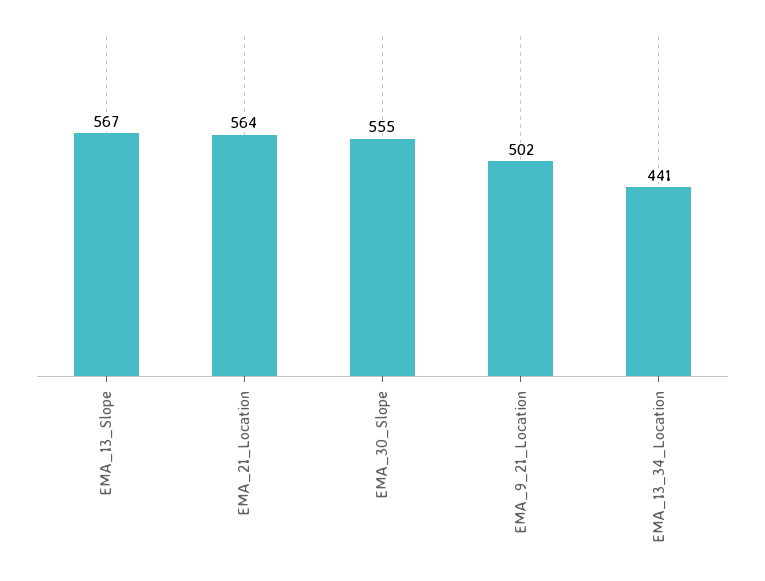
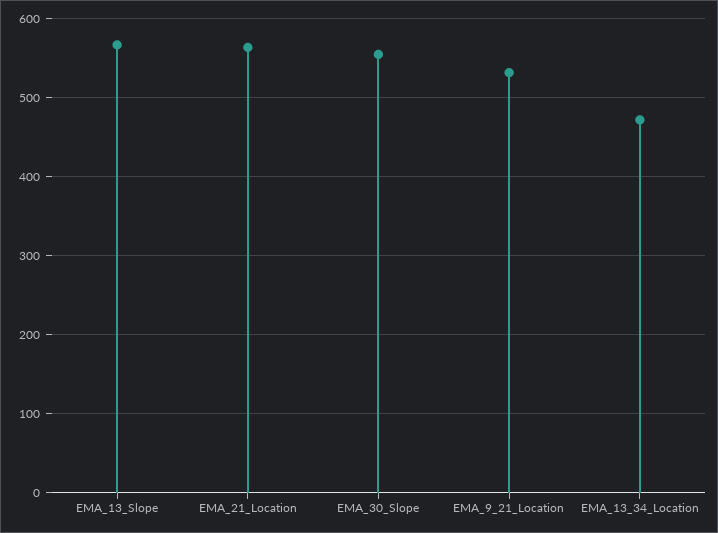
  {
    "EMA_13_Slope": 567,
    "EMA_21_Location": 564,
    "EMA_30_Slope": 555,
-   "EMA_9_21_Location": 502,
+   "EMA_9_21_Location": 530,
-   "EMA_13_34_Location": 441
+   "EMA_13_34_Location": 470
  }

